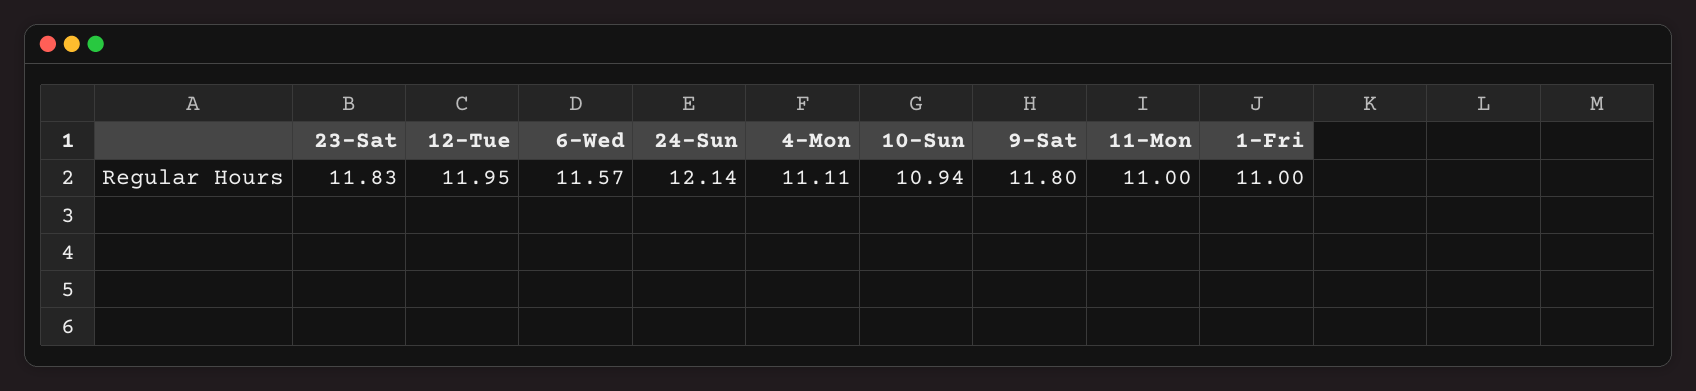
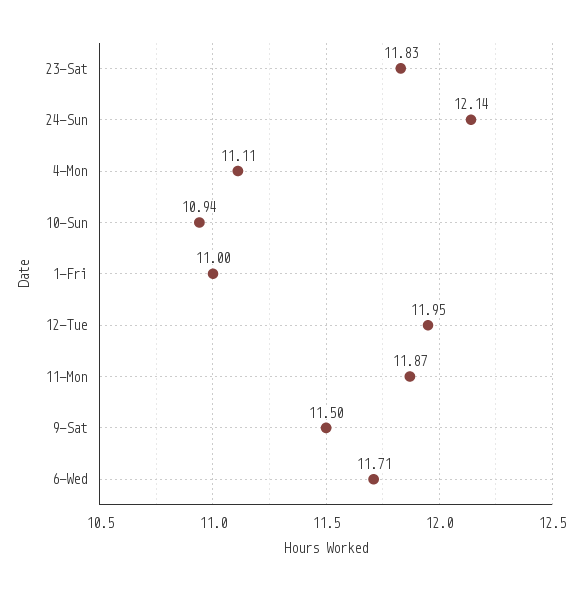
  {
    "23-Sat": 11.83,
    "12-Tue": 11.95,
-   "6-Wed": 11.57,
+   "6-Wed": 11.71,
    "24-Sun": 12.14,
    "4-Mon": 11.11,
    "10-Sun": 10.94,
-   "9-Sat": 11.8,
+   "9-Sat": 11.5,
-   "11-Mon": 11,
+   "11-Mon": 11.87,
    "1-Fri": 11
  }

